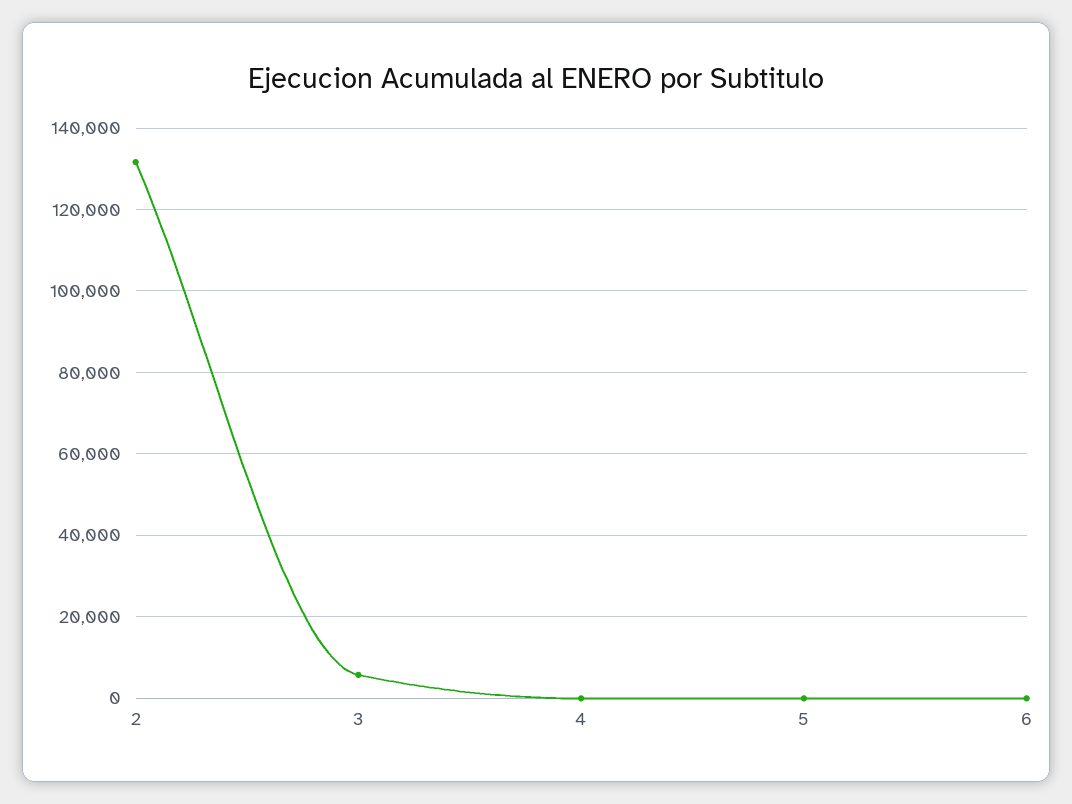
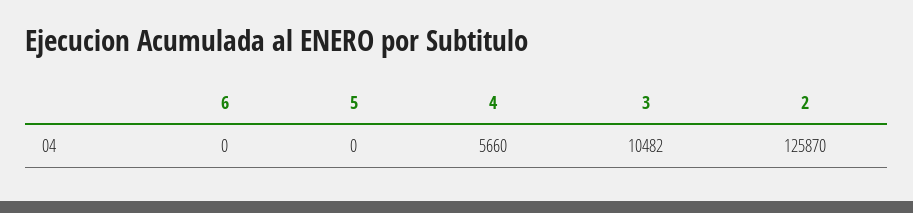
  {
-   "2": 132000,
+   "2": 125870,
-   "3": 6000,
+   "3": 10482,
-   "4": 0,
+   "4": 5660,
    "5": 0,
    "6": 0
  }

